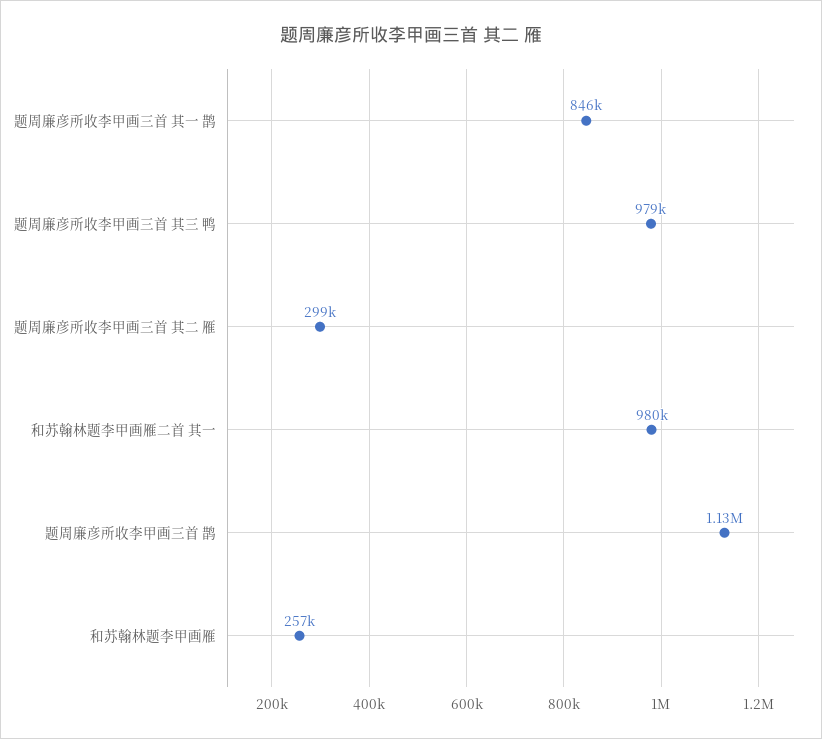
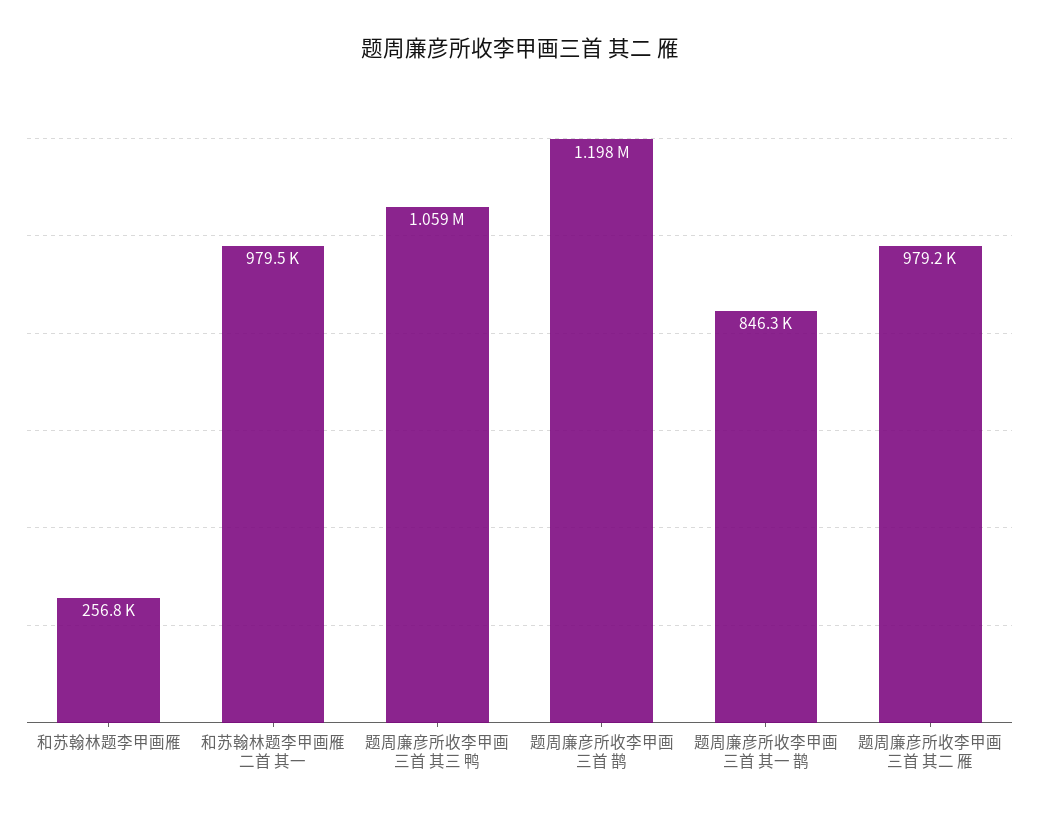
  {
    "题周廉彦所收李甲画三首 其一 鹊": 846300,
-   "题周廉彦所收李甲画三首 其三 鸭": 979000,
+   "题周廉彦所收李甲画三首 其三 鸭": 1059000,
-   "题周廉彦所收李甲画三首 其二 雁": 299000,
+   "题周廉彦所收李甲画三首 其二 雁": 979200,
    "和苏翰林题李甲画雁二首 其一": 979500,
-   "题周廉彦所收李甲画三首 鹊": 1130000,
+   "题周廉彦所收李甲画三首 鹊": 1198000,
    "和苏翰林题李甲画雁": 256800
  }

